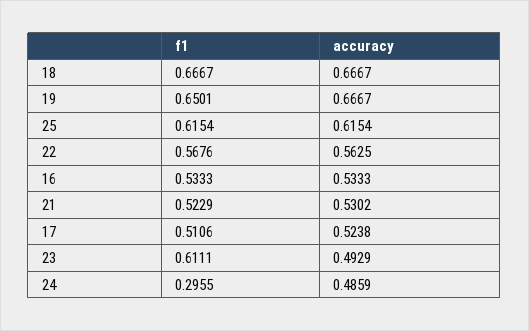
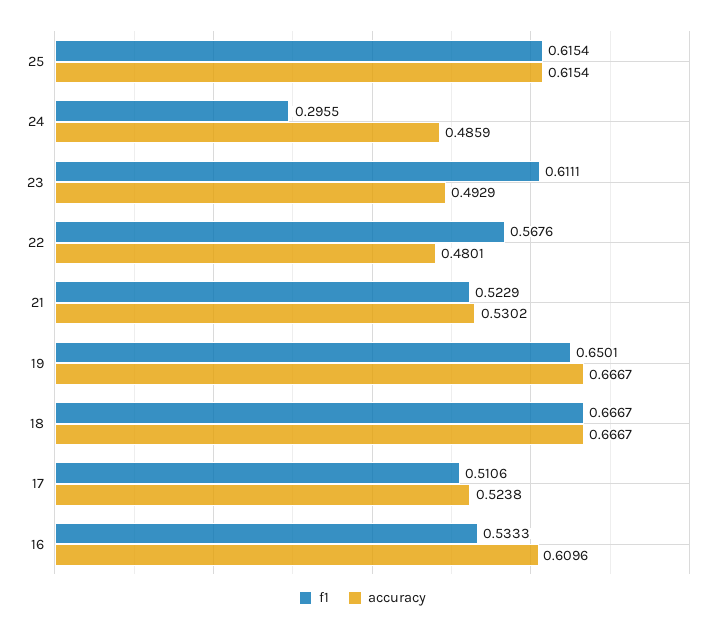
  {
    "f1": {
      "18": 0.6667,
      "19": 0.6501,
      "25": 0.6154,
      "22": 0.5676,
      "16": 0.5333,
      "21": 0.5229,
      "17": 0.5106,
      "23": 0.6111,
      "24": 0.2955
    },
    "accuracy": {
      "18": 0.6667,
      "19": 0.6667,
      "25": 0.6154,
-     "22": 0.5625,
+     "22": 0.4801,
-     "16": 0.5333,
+     "16": 0.6096,
      "21": 0.5302,
      "17": 0.5238,
      "23": 0.4929,
      "24": 0.4859
    }
  }

